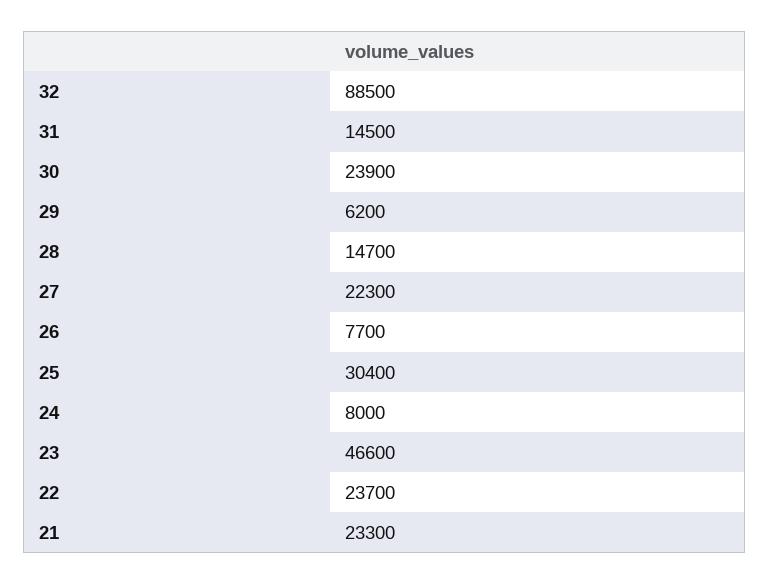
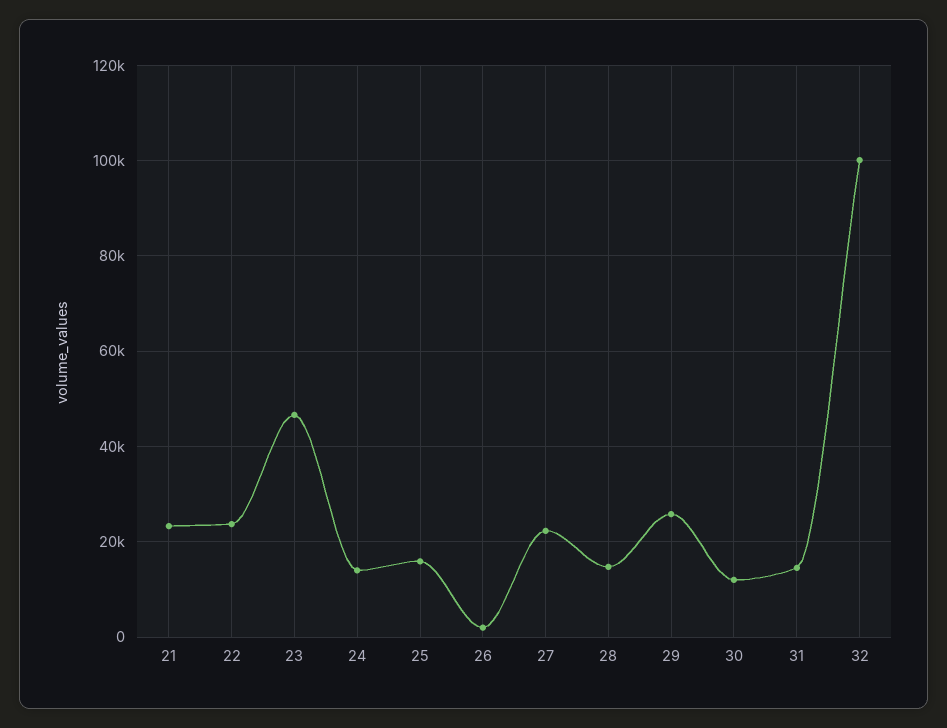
  {
-   "32": 88500,
+   "32": 100000,
    "31": 14500,
-   "30": 23900,
+   "30": 12000,
-   "29": 6200,
+   "29": 26000,
    "28": 14700,
    "27": 22300,
-   "26": 7700,
+   "26": 2000,
-   "25": 30400,
+   "25": 16000,
-   "24": 8000,
+   "24": 14000,
    "23": 46600,
    "22": 23700,
    "21": 23300
  }

